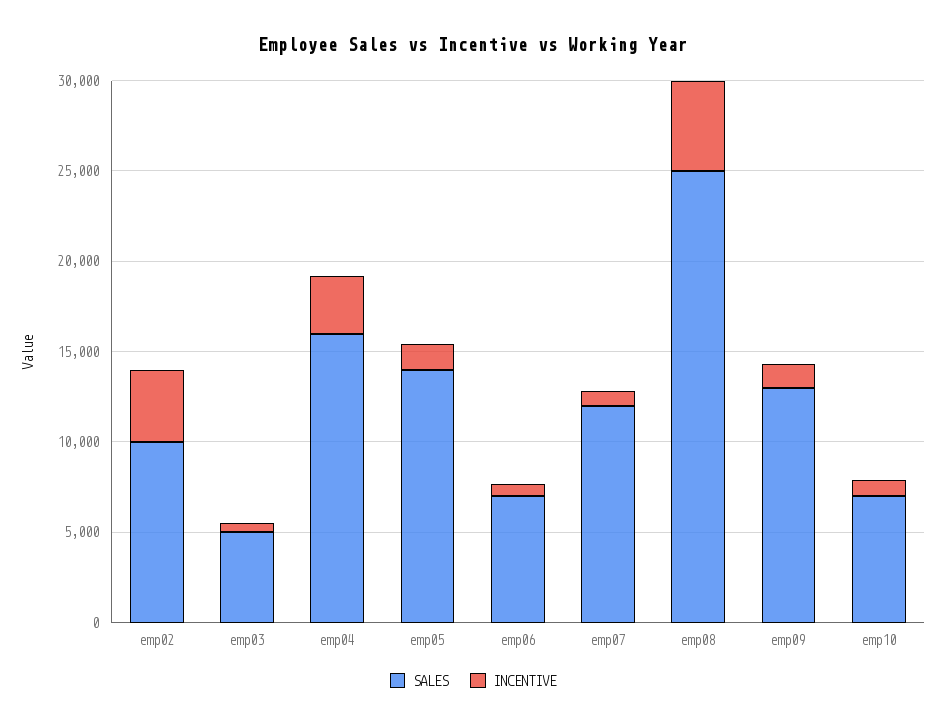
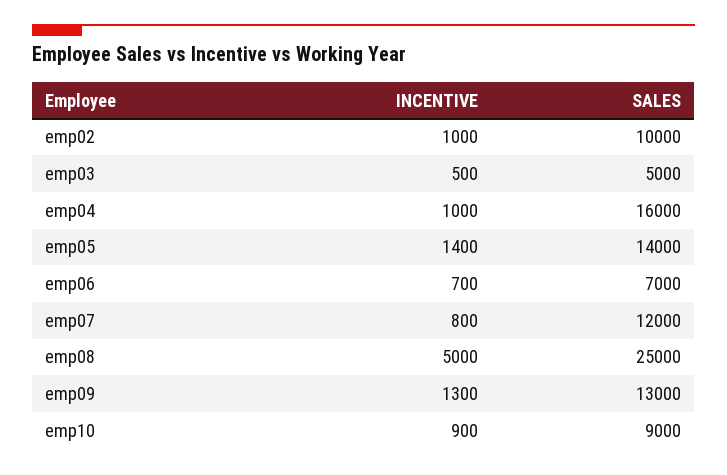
  {
    "SALES": {
      "emp02": 10000,
      "emp03": 5000,
      "emp04": 16000,
      "emp05": 14000,
      "emp06": 7000,
      "emp07": 12000,
      "emp08": 25000,
      "emp09": 13000,
-     "emp10": 7000
+     "emp10": 9000
    },
    "INCENTIVE": {
-     "emp02": 4000,
+     "emp02": 1000,
      "emp03": 500,
-     "emp04": 3000,
+     "emp04": 1000,
      "emp05": 1400,
      "emp06": 700,
      "emp07": 800,
      "emp08": 5000,
      "emp09": 1300,
      "emp10": 900
    }
  }

